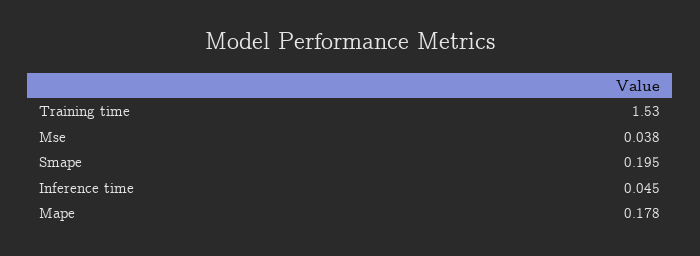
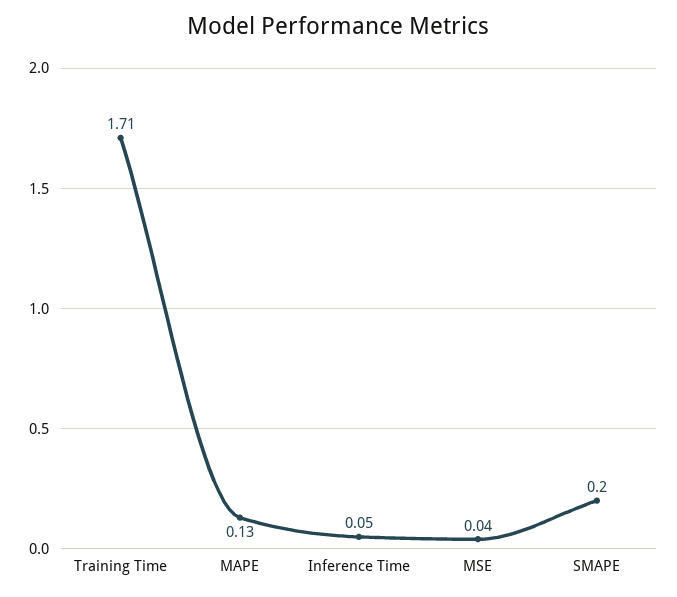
  {
-   "Training time": 1.53,
+   "Training time": 1.71,
    "Mse": 0.038,
    "Smape": 0.195,
    "Inference time": 0.045,
-   "Mape": 0.178
+   "Mape": 0.13
  }

